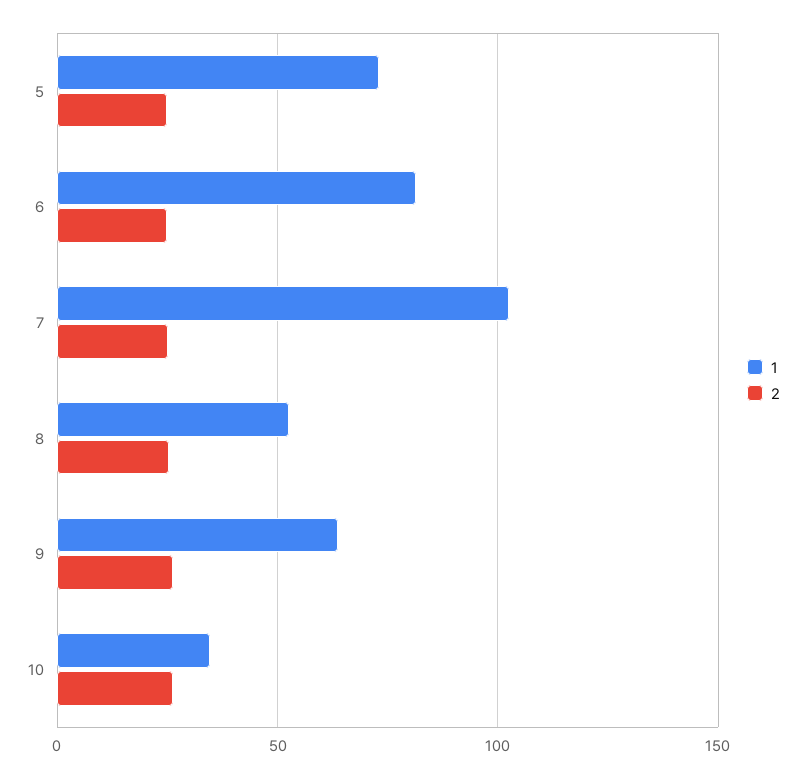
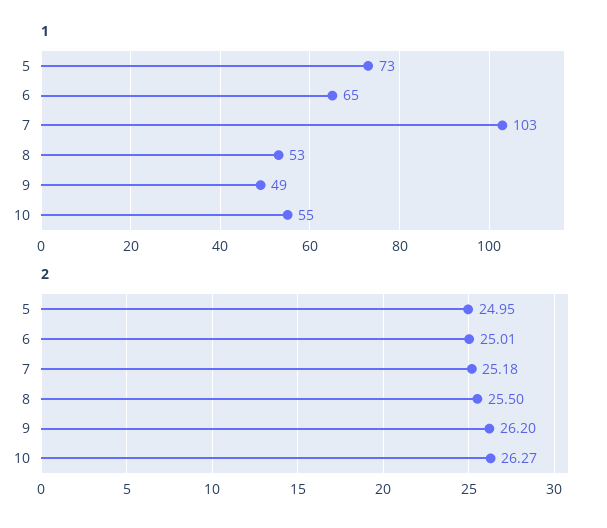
  {
    "1": {
      "5": 73,
-     "6": 80,
+     "6": 65,
      "7": 103,
      "8": 53,
-     "9": 65,
+     "9": 49,
-     "10": 35
+     "10": 55
    },
    "2": {
      "5": 24.95,
      "6": 25.01,
      "7": 25.18,
      "8": 25.5,
      "9": 26.2,
      "10": 26.27
    }
  }

